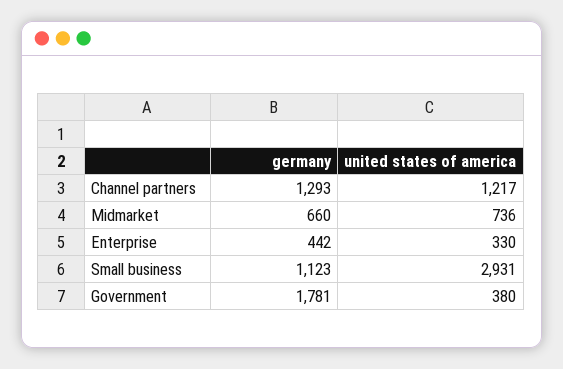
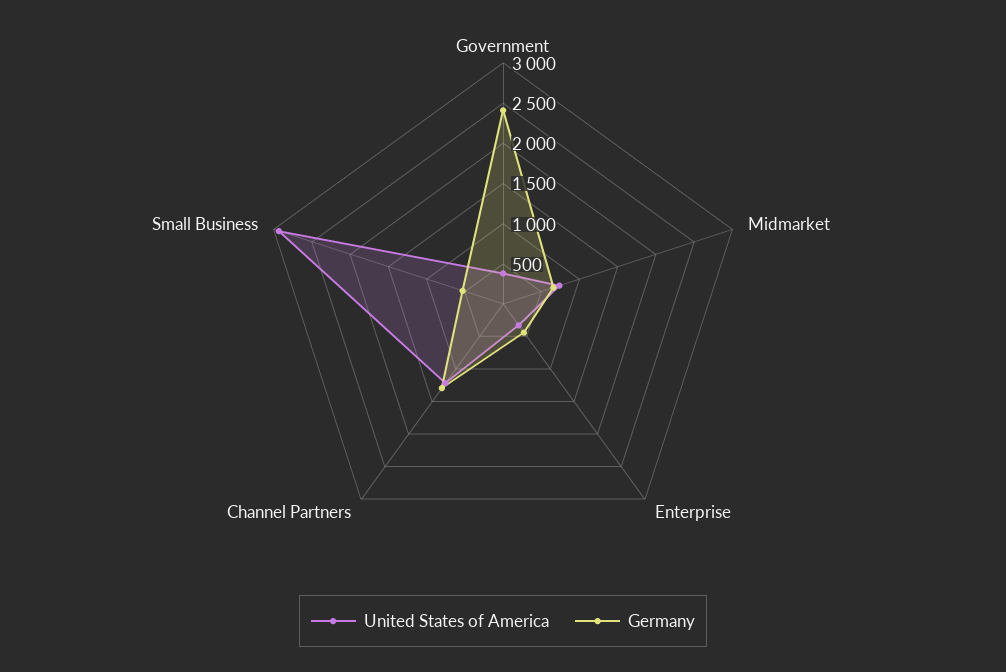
  {
    "germany": {
      "Channel partners": 1293,
      "Midmarket": 660,
      "Enterprise": 442,
-     "Small business": 1123,
+     "Small business": 500,
-     "Government": 1781
+     "Government": 2400
    },
    "united states of america": {
      "Channel partners": 1217,
      "Midmarket": 736,
      "Enterprise": 330,
      "Small business": 2931,
      "Government": 380
    }
  }

